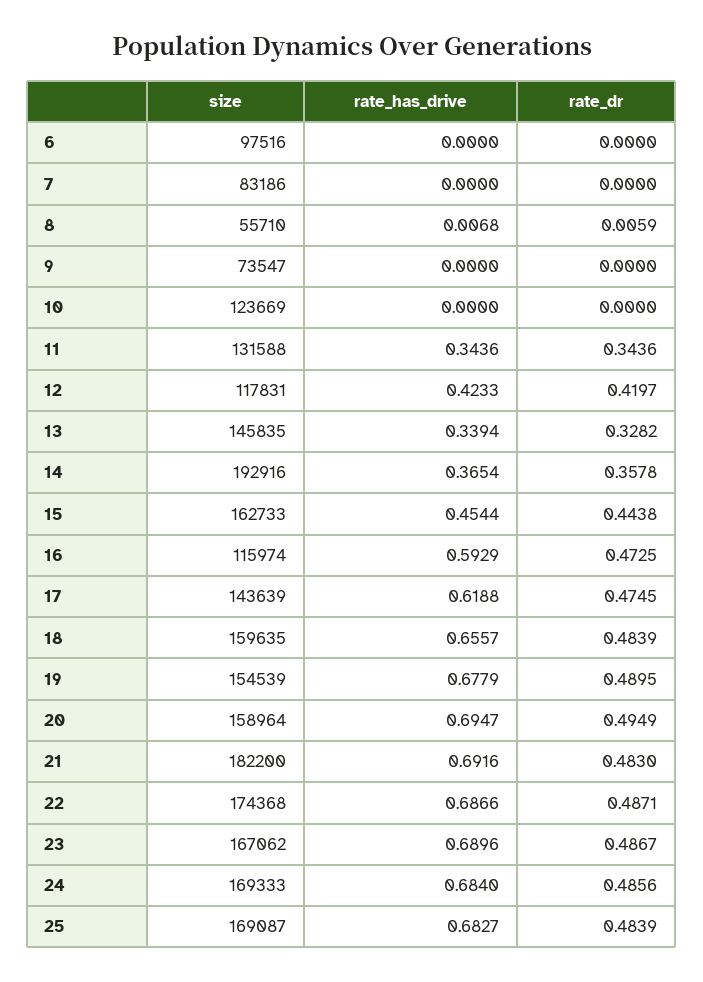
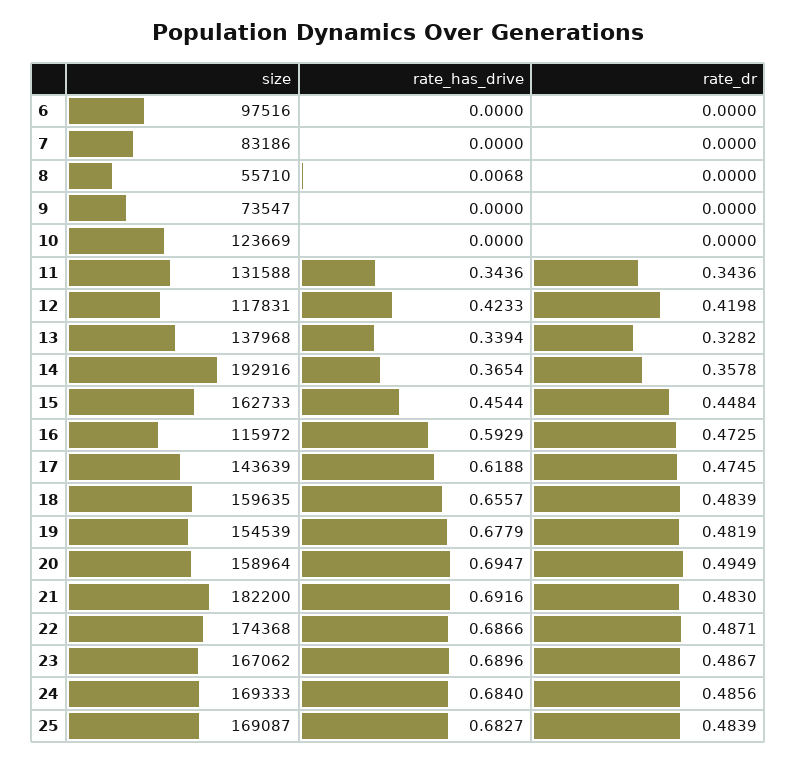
  {
    "size": {
      "6": 97516,
      "7": 83186,
      "8": 55710,
      "9": 73547,
      "10": 123669,
      "11": 131588,
      "12": 117831,
-     "13": 145835,
+     "13": 137968,
      "14": 192916,
      "15": 162733,
-     "16": 115974,
+     "16": 115972,
      "17": 143639,
      "18": 159635,
      "19": 154539,
      "20": 158964,
      "21": 182200,
      "22": 174368,
      "23": 167062,
      "24": 169333,
      "25": 169087
    },
    "rate_has_drive": {
      "6": 0,
      "7": 0,
      "8": 0.0068,
      "9": 0,
      "10": 0,
      "11": 0.3436,
      "12": 0.4233,
      "13": 0.3394,
      "14": 0.3654,
      "15": 0.4544,
      "16": 0.5929,
      "17": 0.6188,
      "18": 0.6557,
      "19": 0.6779,
      "20": 0.6947,
      "21": 0.6916,
      "22": 0.6866,
      "23": 0.6896,
      "24": 0.684,
      "25": 0.6827
    },
    "rate_dr": {
      "6": 0,
      "7": 0,
-     "8": 0.0059,
+     "8": 0,
      "9": 0,
      "10": 0,
      "11": 0.3436,
-     "12": 0.4197,
+     "12": 0.4198,
      "13": 0.3282,
      "14": 0.3578,
-     "15": 0.4438,
+     "15": 0.4484,
      "16": 0.4725,
      "17": 0.4745,
      "18": 0.4839,
-     "19": 0.4895,
+     "19": 0.4819,
      "20": 0.4949,
      "21": 0.483,
      "22": 0.4871,
      "23": 0.4867,
      "24": 0.4856,
      "25": 0.4839
    }
  }

